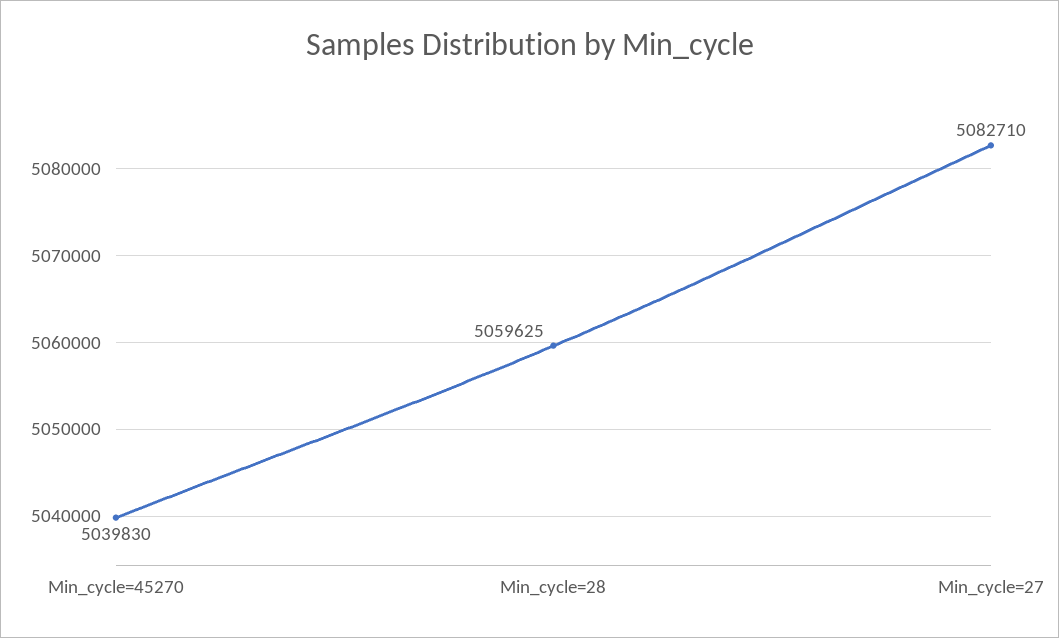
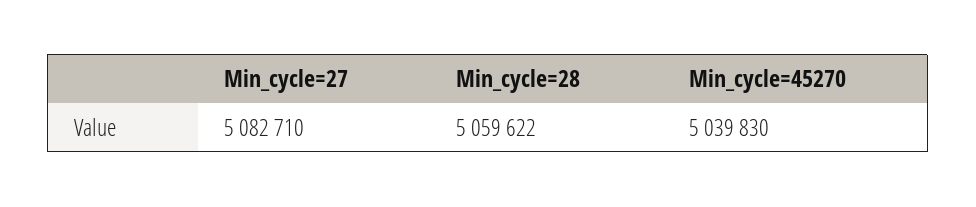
  {
    "Min_cycle=45270": 5039830,
-   "Min_cycle=28": 5059625,
+   "Min_cycle=28": 5059622,
    "Min_cycle=27": 5082710
  }

